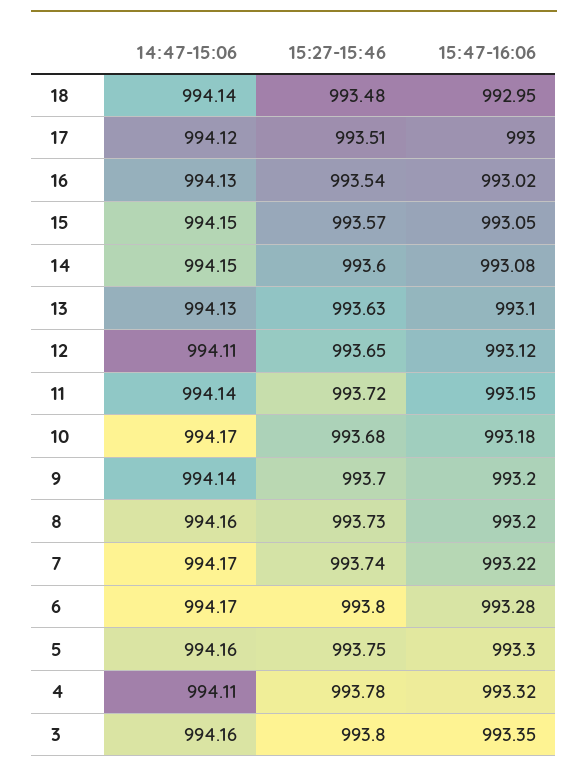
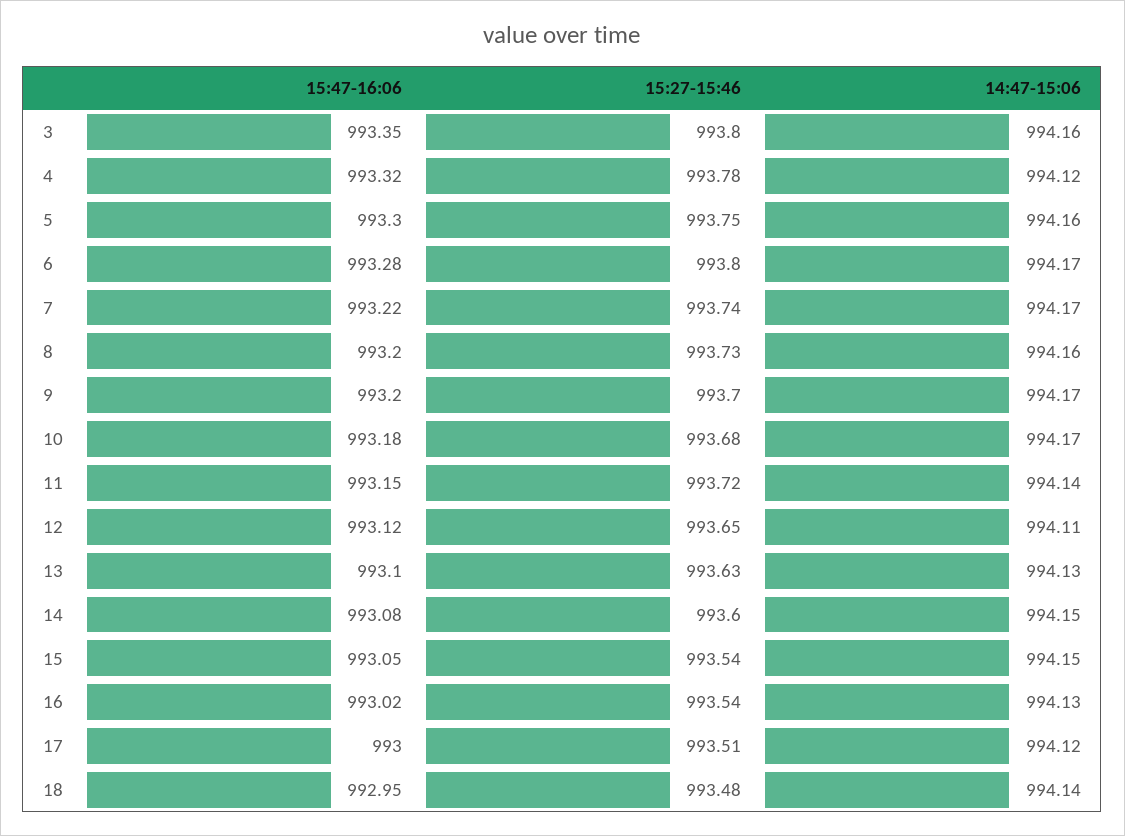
  {
    "14:47-15:06": {
      "18": 994.14,
      "17": 994.12,
      "16": 994.13,
      "15": 994.15,
      "14": 994.15,
      "13": 994.13,
      "12": 994.11,
      "11": 994.14,
      "10": 994.17,
-     "9": 994.14,
+     "9": 994.17,
      "8": 994.16,
      "7": 994.17,
      "6": 994.17,
      "5": 994.16,
-     "4": 994.11,
+     "4": 994.12,
      "3": 994.16
    },
    "15:27-15:46": {
      "18": 993.48,
      "17": 993.51,
      "16": 993.54,
-     "15": 993.57,
+     "15": 993.54,
      "14": 993.6,
      "13": 993.63,
      "12": 993.65,
      "11": 993.72,
      "10": 993.68,
      "9": 993.7,
      "8": 993.73,
      "7": 993.74,
      "6": 993.8,
      "5": 993.75,
      "4": 993.78,
      "3": 993.8
    },
    "15:47-16:06": {
      "18": 992.95,
      "17": 993,
      "16": 993.02,
      "15": 993.05,
      "14": 993.08,
      "13": 993.1,
      "12": 993.12,
      "11": 993.15,
      "10": 993.18,
      "9": 993.2,
      "8": 993.2,
      "7": 993.22,
      "6": 993.28,
      "5": 993.3,
      "4": 993.32,
      "3": 993.35
    }
  }

